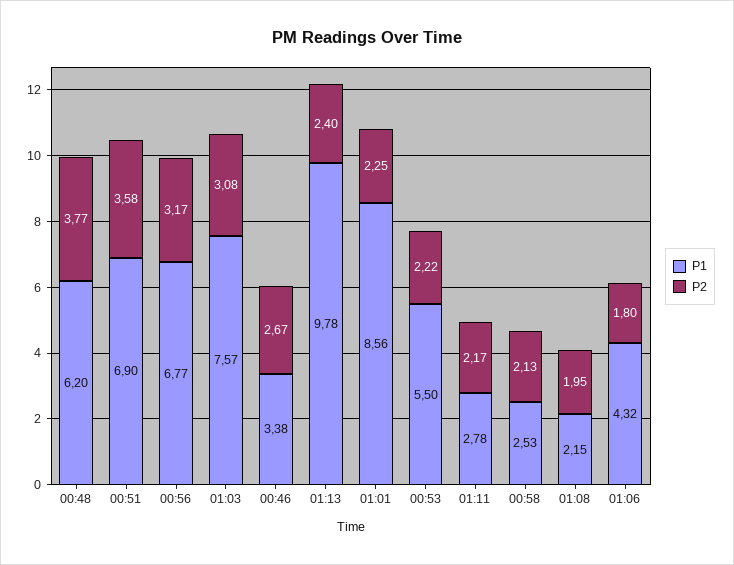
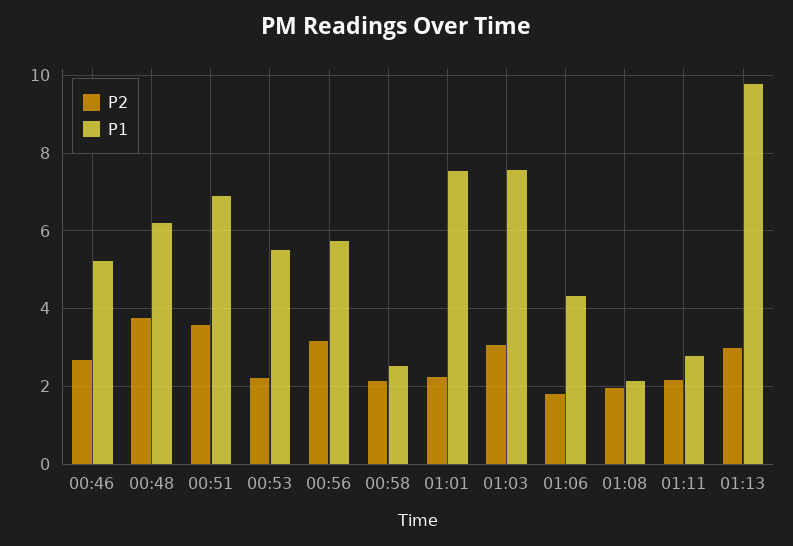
  {
    "P1": {
      "00:48": 6.2,
      "00:51": 6.9,
-     "00:56": 6.77,
+     "00:56": 5.8,
      "01:03": 7.57,
-     "00:46": 3.38,
+     "00:46": 5.2,
      "01:13": 9.78,
-     "01:01": 8.56,
+     "01:01": 7.6,
      "00:53": 5.5,
      "01:11": 2.78,
      "00:58": 2.53,
      "01:08": 2.15,
      "01:06": 4.32
    },
    "P2": {
      "00:48": 3.77,
      "00:51": 3.58,
      "00:56": 3.17,
      "01:03": 3.08,
      "00:46": 2.67,
-     "01:13": 2.4,
+     "01:13": 3,
      "01:01": 2.25,
      "00:53": 2.22,
      "01:11": 2.17,
      "00:58": 2.13,
      "01:08": 1.95,
      "01:06": 1.8
    }
  }

